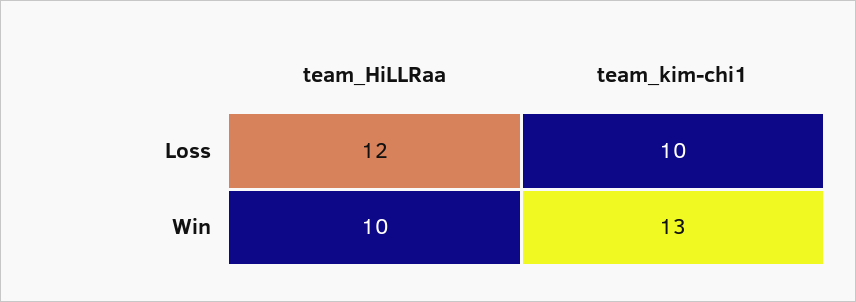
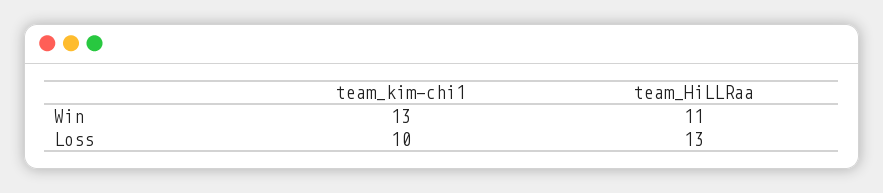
  {
    "team_HiLLRaa": {
-     "Loss": 12,
+     "Loss": 13,
-     "Win": 10
+     "Win": 11
    },
    "team_kim-chi1": {
      "Loss": 10,
      "Win": 13
    }
  }

